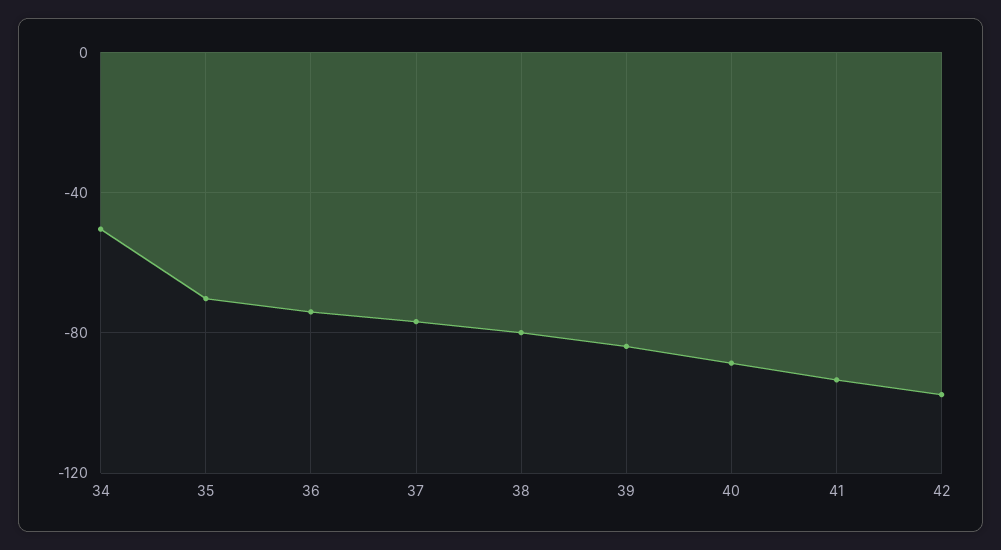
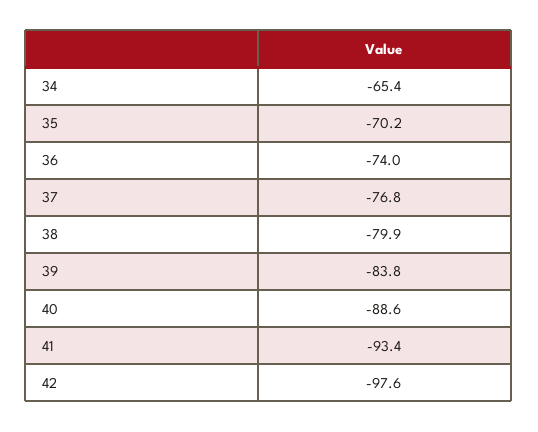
  {
-   "34": -50,
+   "34": -65.4,
    "35": -70.2,
    "36": -74,
    "37": -76.8,
    "38": -79.9,
    "39": -83.8,
    "40": -88.6,
    "41": -93.4,
    "42": -97.6
  }

